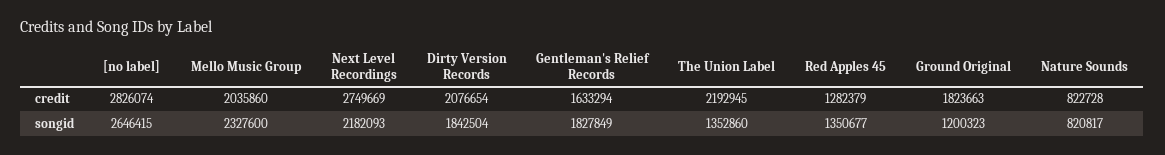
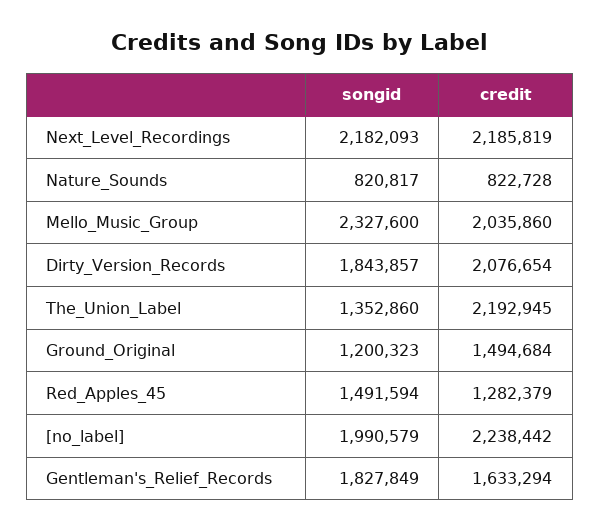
  {
    "[no label]": {
-     "credit": 2826074,
+     "credit": 2238442,
-     "songid": 2646415
+     "songid": 1990579
    },
    "Mello Music Group": {
      "credit": 2035860,
      "songid": 2327600
    },
    "Next Level Recordings": {
-     "credit": 2749669,
+     "credit": 2185819,
      "songid": 2182093
    },
    "Dirty Version Records": {
      "credit": 2076654,
-     "songid": 1842504
+     "songid": 1843857
    },
    "Gentleman's Relief Records": {
      "credit": 1633294,
      "songid": 1827849
    },
    "The Union Label": {
      "credit": 2192945,
      "songid": 1352860
    },
    "Red Apples 45": {
      "credit": 1282379,
-     "songid": 1350677
+     "songid": 1491594
    },
    "Ground Original": {
-     "credit": 1823663,
+     "credit": 1494684,
      "songid": 1200323
    },
    "Nature Sounds": {
      "credit": 822728,
      "songid": 820817
    }
  }

